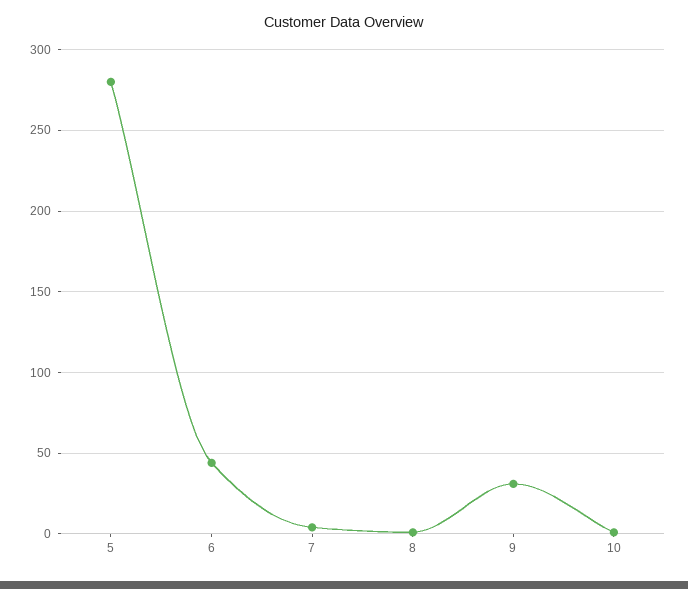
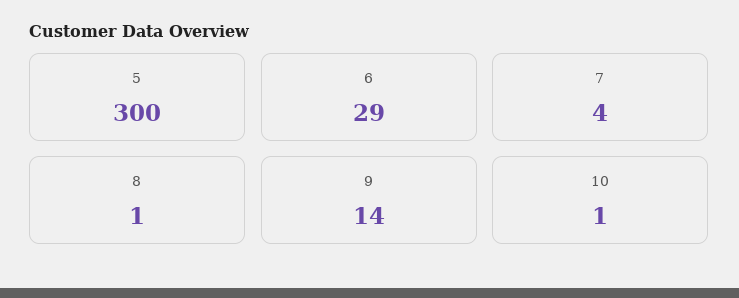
  {
-   "5": 280,
+   "5": 300,
-   "6": 45,
+   "6": 29,
    "7": 4,
    "8": 1,
-   "9": 30,
+   "9": 14,
    "10": 1
  }

